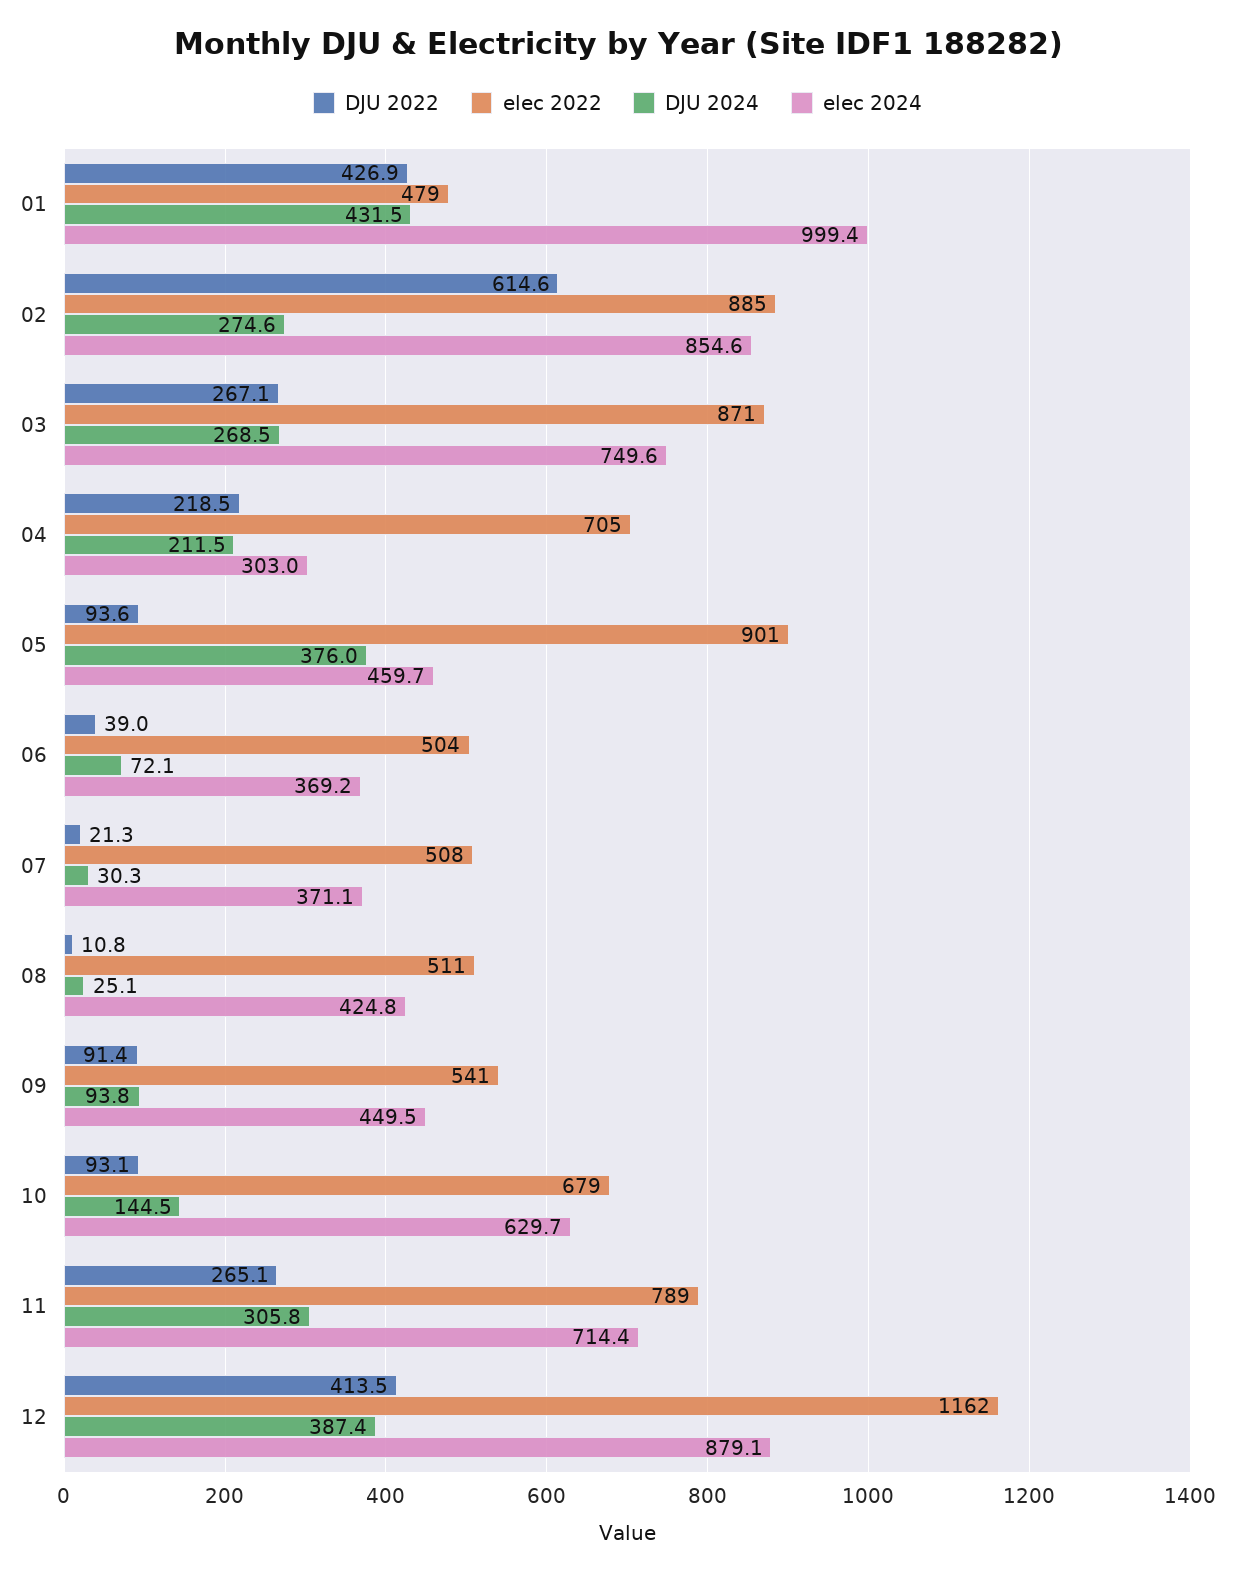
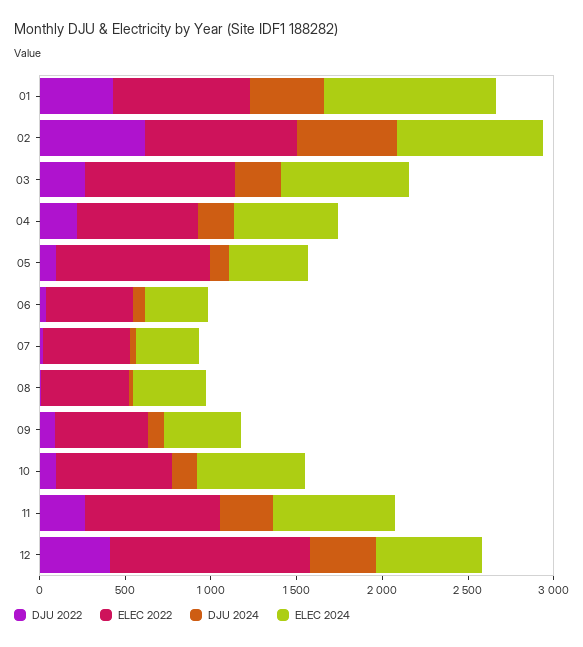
  {
    "DJU 2022": {
      "01": 426.9,
      "02": 614.6,
      "03": 267.1,
      "04": 218.5,
      "05": 93.6,
      "06": 39,
      "07": 21.3,
      "08": 10.8,
      "09": 91.4,
      "10": 93.1,
      "11": 265.1,
      "12": 413.5
    },
    "elec 2022": {
-     "01": 479,
+     "01": 800,
      "02": 885,
      "03": 871,
      "04": 705,
      "05": 901,
      "06": 504,
      "07": 508,
      "08": 511,
      "09": 541,
      "10": 679,
      "11": 789,
      "12": 1162
    },
    "DJU 2024": {
      "01": 431.5,
-     "02": 274.6,
+     "02": 600,
      "03": 268.5,
      "04": 211.5,
-     "05": 376,
+     "05": 100,
      "06": 72.1,
      "07": 30.3,
      "08": 25.1,
      "09": 93.8,
      "10": 144.5,
      "11": 305.8,
      "12": 387.4
    },
    "elec 2024": {
      "01": 999.4,
      "02": 854.6,
      "03": 749.6,
-     "04": 303,
+     "04": 600,
      "05": 459.7,
      "06": 369.2,
      "07": 371.1,
      "08": 424.8,
      "09": 449.5,
      "10": 629.7,
      "11": 714.4,
-     "12": 879.1
+     "12": 600
    }
  }

